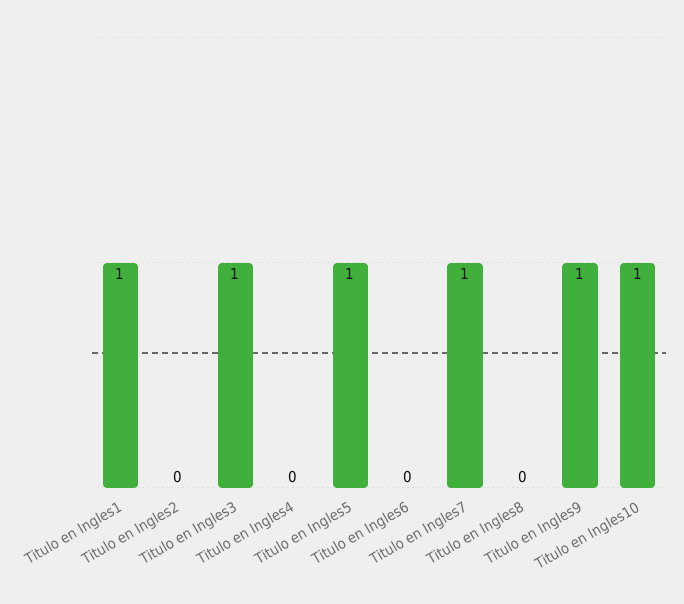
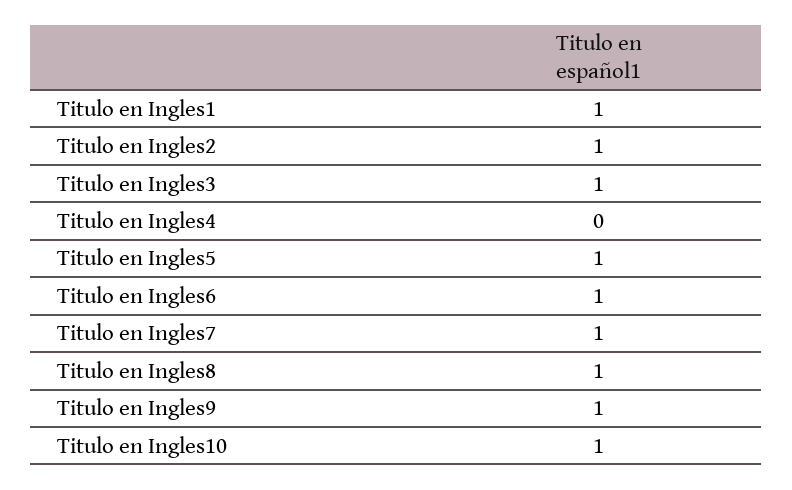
  {
    "Titulo en Ingles1": 1,
-   "Titulo en Ingles2": 0,
+   "Titulo en Ingles2": 1,
    "Titulo en Ingles3": 1,
    "Titulo en Ingles4": 0,
    "Titulo en Ingles5": 1,
-   "Titulo en Ingles6": 0,
+   "Titulo en Ingles6": 1,
    "Titulo en Ingles7": 1,
-   "Titulo en Ingles8": 0,
+   "Titulo en Ingles8": 1,
    "Titulo en Ingles9": 1,
    "Titulo en Ingles10": 1
  }

